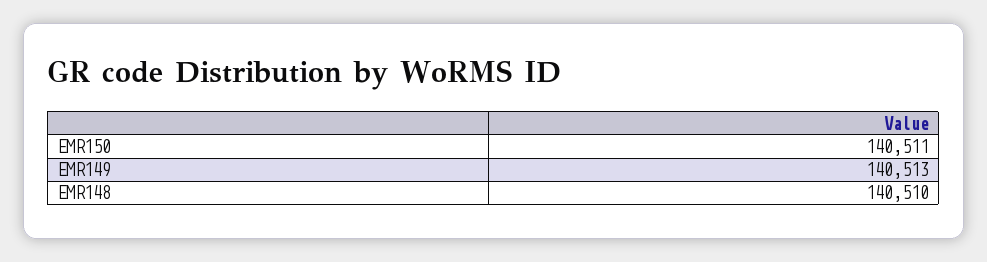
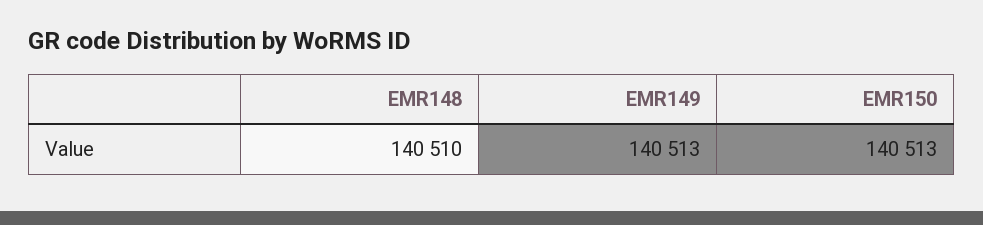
  {
-   "EMR150": 140511,
+   "EMR150": 140513,
    "EMR149": 140513,
    "EMR148": 140510
  }

